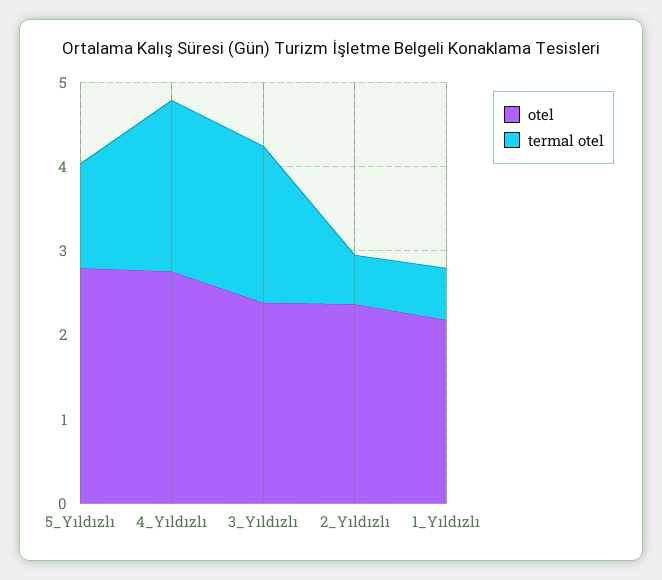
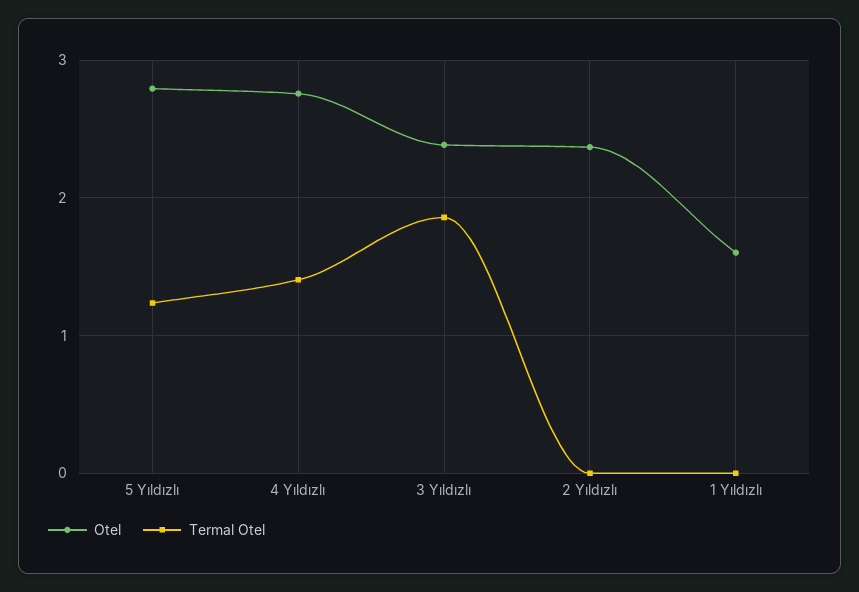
  {
    "otel": {
      "5_Yıldızlı": 2.8,
      "4_Yıldızlı": 2.8,
      "3_Yıldızlı": 2.4,
      "2_Yıldızlı": 2.4,
-     "1_Yıldızlı": 2.2
+     "1_Yıldızlı": 1.6
    },
    "termal otel": {
      "5_Yıldızlı": 1.2,
-     "4_Yıldızlı": 2,
+     "4_Yıldızlı": 1.4,
      "3_Yıldızlı": 1.9,
-     "2_Yıldızlı": 0.6,
+     "2_Yıldızlı": 0,
-     "1_Yıldızlı": 0.6
+     "1_Yıldızlı": 0
    }
  }

